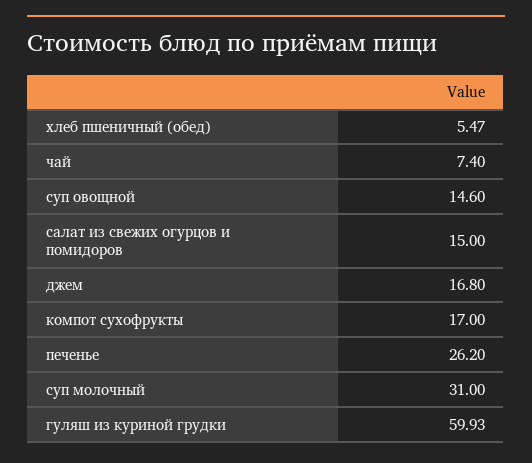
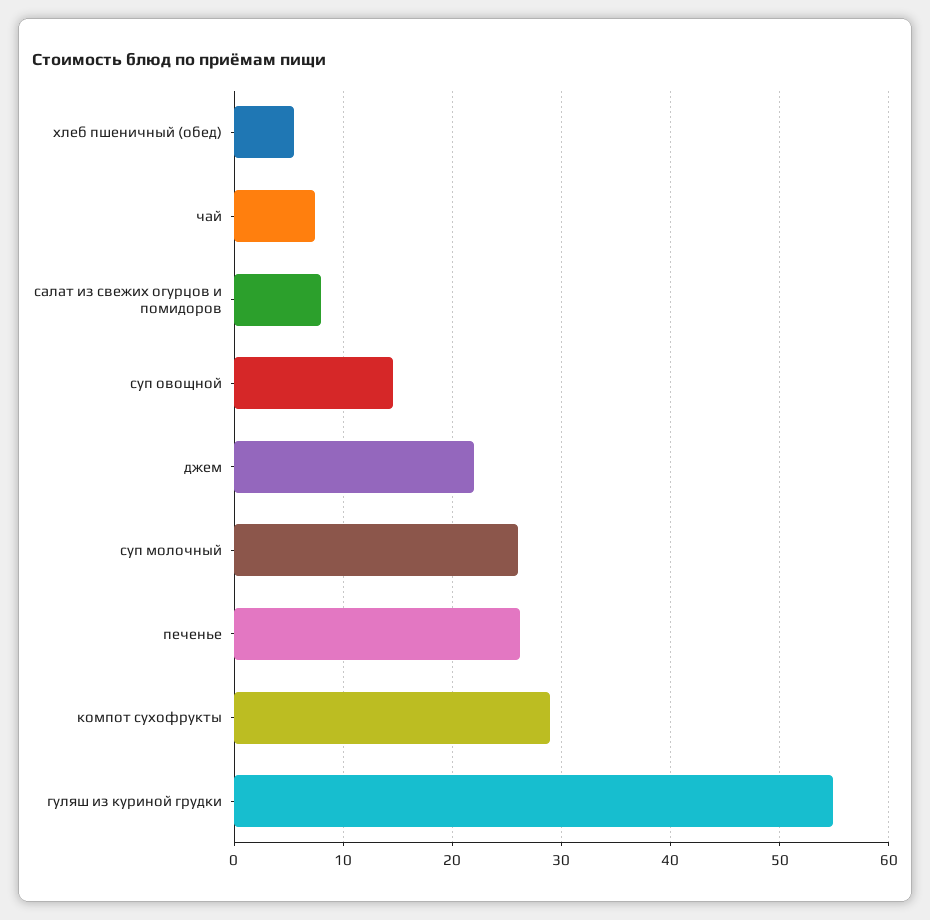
  {
    "хлеб пшеничный (обед)": 5.47,
    "чай": 7.4,
    "суп овощной": 14.6,
-   "салат из свежих огурцов и помидоров": 15,
+   "салат из свежих огурцов и помидоров": 8,
-   "джем": 16.8,
+   "джем": 22,
-   "компот сухофрукты": 17,
+   "компот сухофрукты": 29,
    "печенье": 26.2,
-   "суп молочный": 31,
+   "суп молочный": 26,
-   "гуляш из куриной грудки": 59.93
+   "гуляш из куриной грудки": 55
  }

